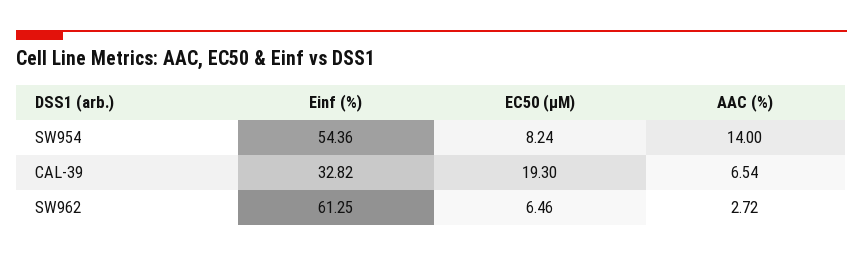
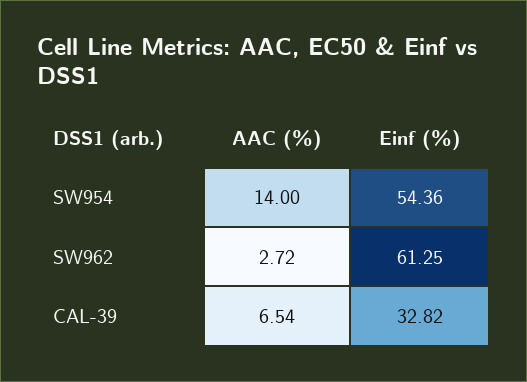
  {
    "Einf (%)": {
      "SW954": 54.36,
      "CAL-39": 32.82,
      "SW962": 61.25
    },
-   "EC50 (µM)": {
-     "SW954": 8.24,
-     "CAL-39": 19.3,
-     "SW962": 6.46
-   },
    "AAC (%)": {
      "SW954": 14,
      "CAL-39": 6.54,
      "SW962": 2.72
    }
  }

